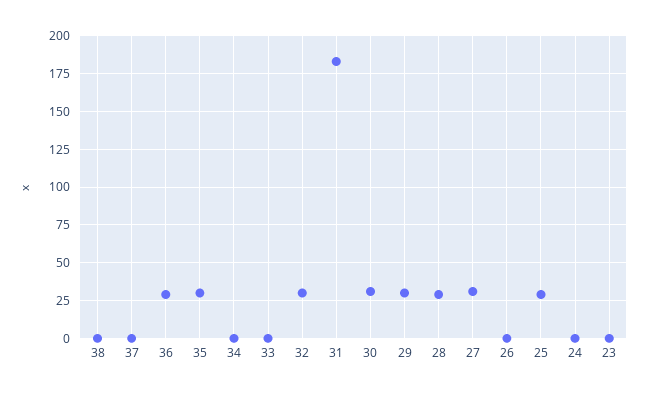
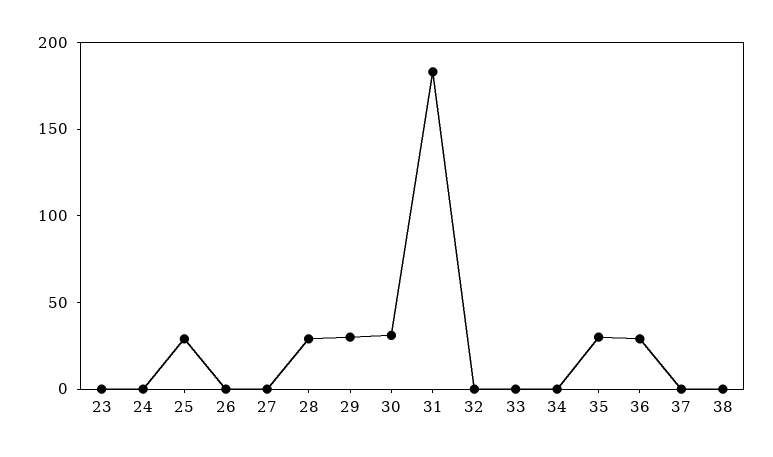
  {
    "38": 0,
    "37": 0,
    "36": 30,
    "35": 30,
    "34": 0,
    "33": 0,
-   "32": 30,
+   "32": 0,
    "31": 185,
    "30": 30,
    "29": 30,
    "28": 30,
-   "27": 30,
+   "27": 0,
    "26": 0,
    "25": 30,
    "24": 0,
    "23": 0
  }

